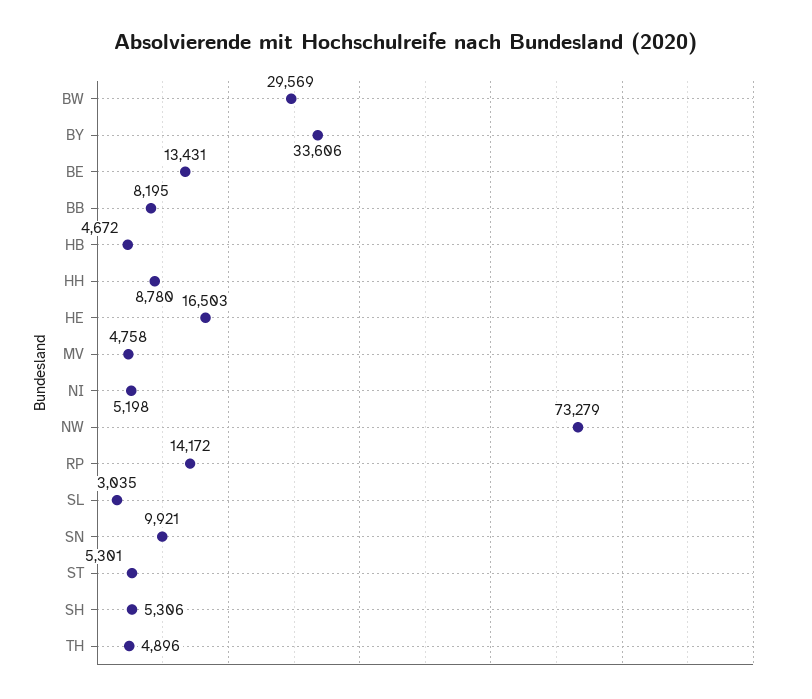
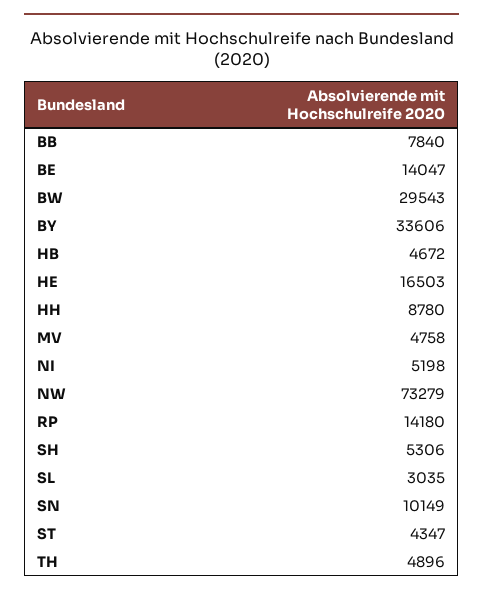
  {
-   "BW": 29569,
+   "BW": 29543,
    "BY": 33606,
-   "BE": 13431,
+   "BE": 14047,
-   "BB": 8195,
+   "BB": 7840,
    "HB": 4672,
    "HH": 8780,
    "HE": 16503,
    "MV": 4758,
    "NI": 5198,
    "NW": 73279,
-   "RP": 14172,
+   "RP": 14180,
    "SL": 3035,
-   "SN": 9921,
+   "SN": 10149,
-   "ST": 5301,
+   "ST": 4347,
    "SH": 5306,
    "TH": 4896
  }

